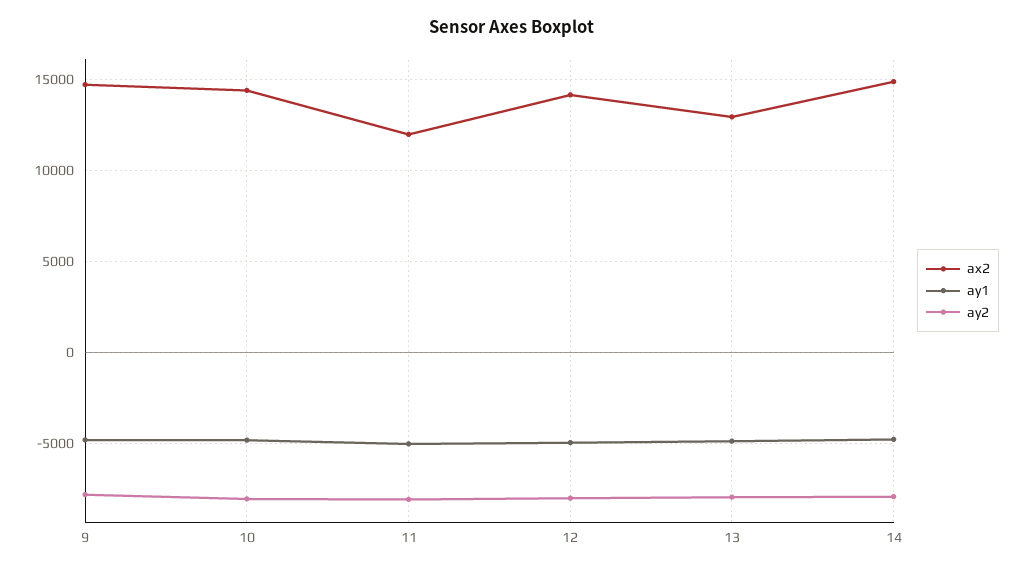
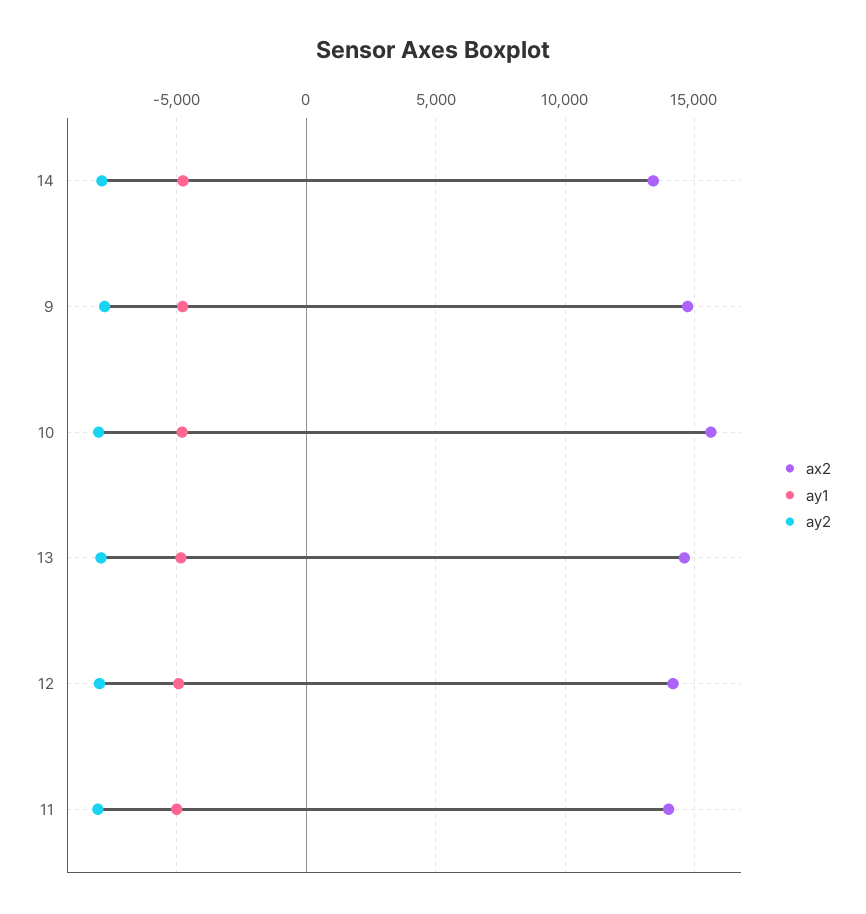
  {
    "ax2": {
      "9": 14500,
-     "10": 14500,
+     "10": 15500,
-     "11": 12000,
+     "11": 14000,
      "12": 14000,
-     "13": 13000,
+     "13": 14500,
-     "14": 15000
+     "14": 13500
    },
    "ay1": {
      "9": -5000,
      "10": -5000,
      "11": -5000,
      "12": -5000,
      "13": -5000,
      "14": -5000
    },
    "ay2": {
      "9": -8000,
      "10": -8000,
      "11": -8000,
      "12": -8000,
      "13": -8000,
      "14": -8000
    }
  }

